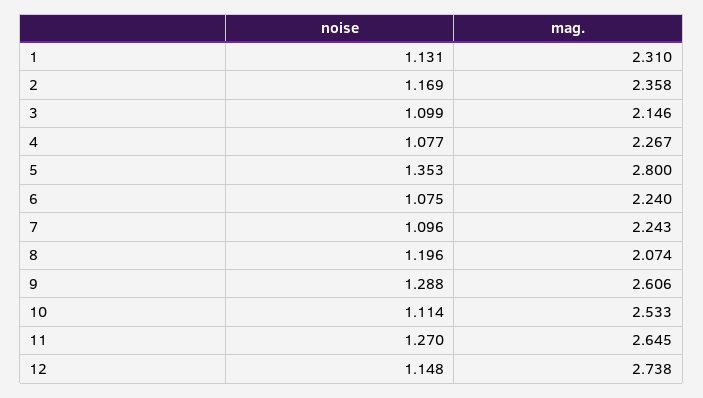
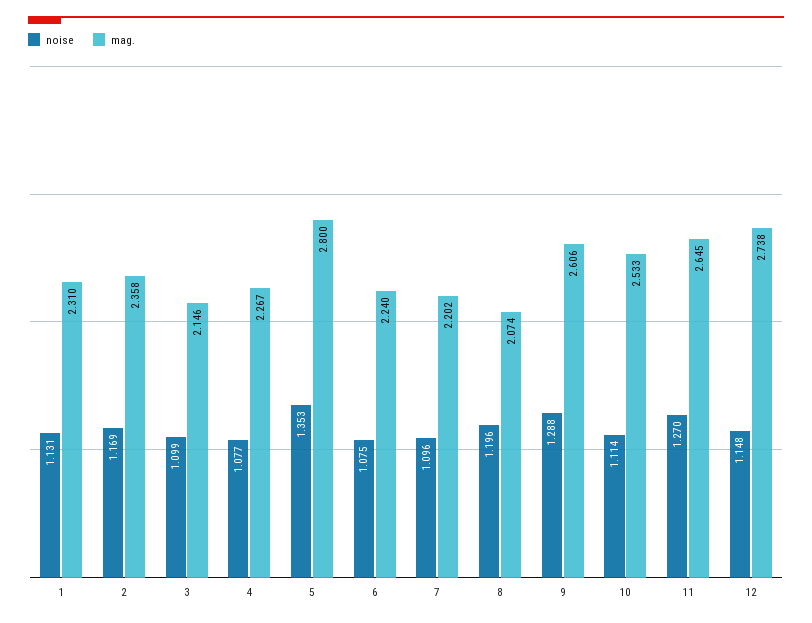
  {
    "noise": {
      "1": 1.131,
      "2": 1.169,
      "3": 1.099,
      "4": 1.077,
      "5": 1.353,
      "6": 1.075,
      "7": 1.096,
      "8": 1.196,
      "9": 1.288,
      "10": 1.114,
      "11": 1.27,
      "12": 1.148
    },
    "mag.": {
      "1": 2.31,
      "2": 2.358,
      "3": 2.146,
      "4": 2.267,
      "5": 2.8,
      "6": 2.24,
-     "7": 2.243,
+     "7": 2.202,
      "8": 2.074,
      "9": 2.606,
      "10": 2.533,
      "11": 2.645,
      "12": 2.738
    }
  }

